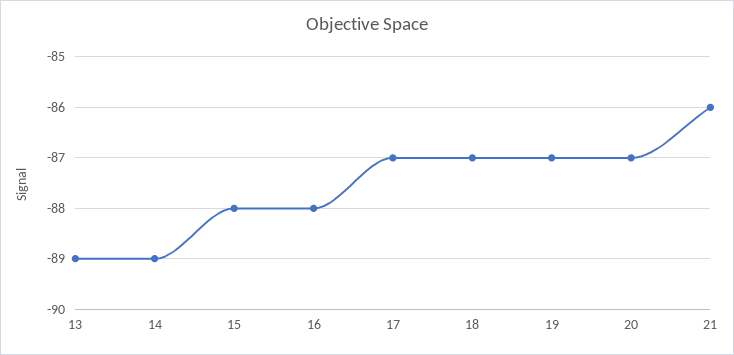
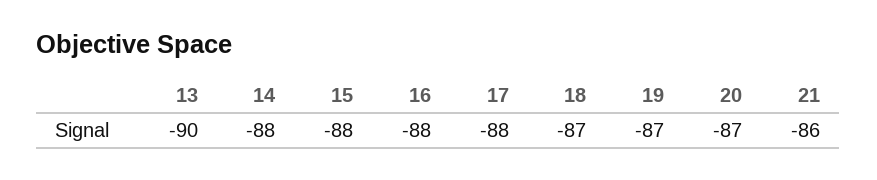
  {
-   "13": -89,
+   "13": -90,
-   "14": -89,
+   "14": -88,
    "15": -88,
    "16": -88,
-   "17": -87,
+   "17": -88,
    "18": -87,
    "19": -87,
    "20": -87,
    "21": -86
  }

